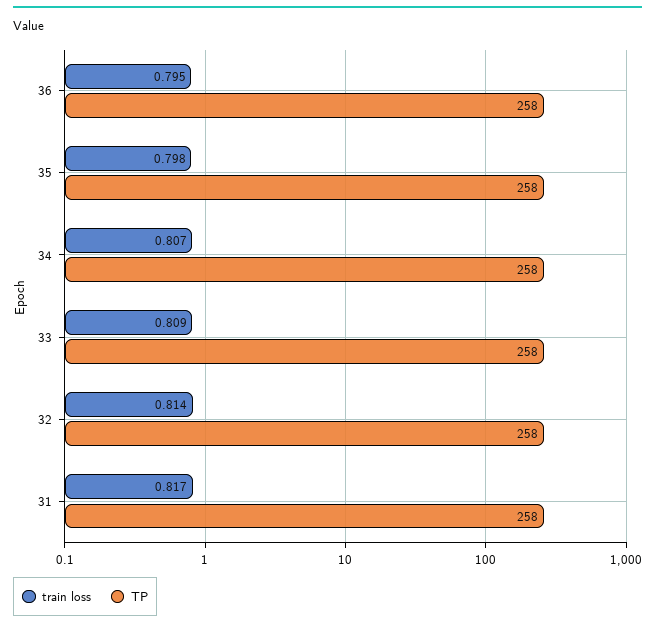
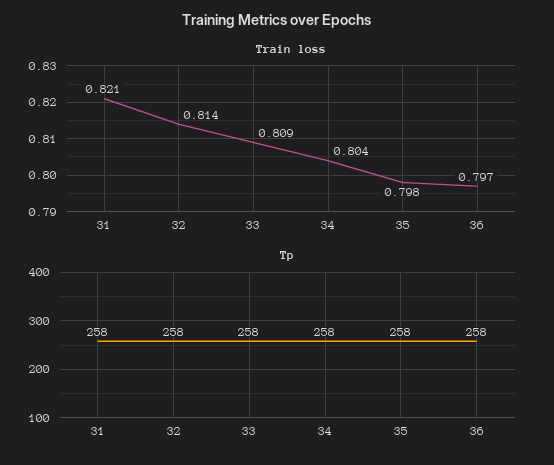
  {
    "train loss": {
-     "36": 0.795,
+     "36": 0.797,
      "35": 0.798,
-     "34": 0.807,
+     "34": 0.804,
      "33": 0.809,
      "32": 0.814,
-     "31": 0.817
+     "31": 0.821
    },
    "TP": {
      "36": 258,
      "35": 258,
      "34": 258,
      "33": 258,
      "32": 258,
      "31": 258
    }
  }

